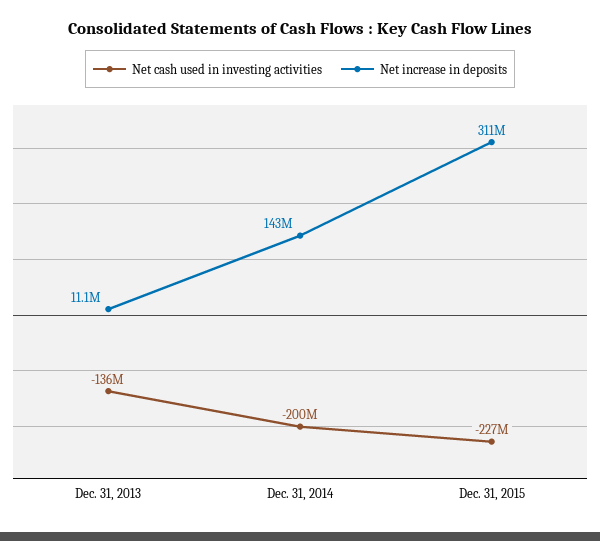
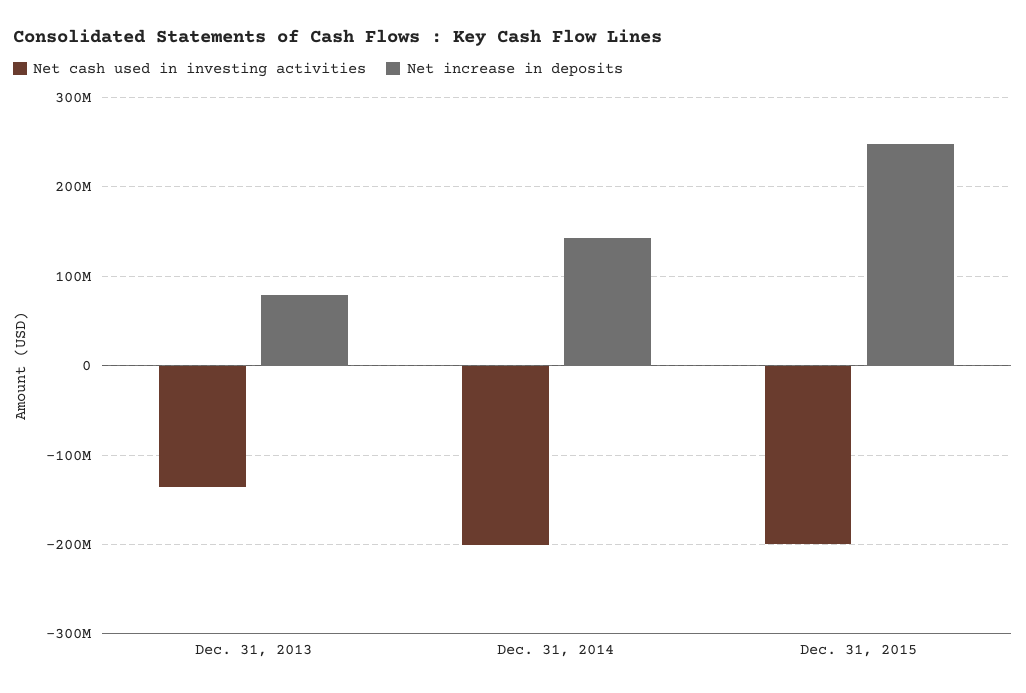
  {
    "Net cash used in investing activities": {
      "Dec. 31, 2013": -136000000,
      "Dec. 31, 2014": -200000000,
-     "Dec. 31, 2015": -227000000
+     "Dec. 31, 2015": -200000000
    },
    "Net increase in deposits": {
-     "Dec. 31, 2013": 11100000,
+     "Dec. 31, 2013": 80000000,
      "Dec. 31, 2014": 143000000,
-     "Dec. 31, 2015": 311000000
+     "Dec. 31, 2015": 250000000
    }
  }

